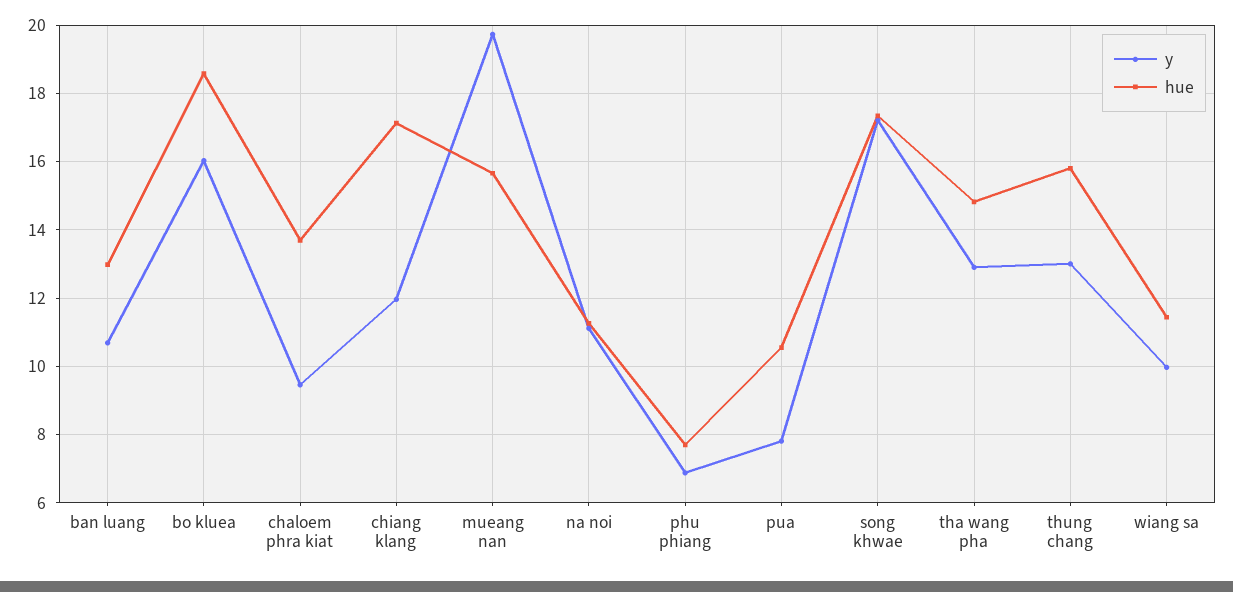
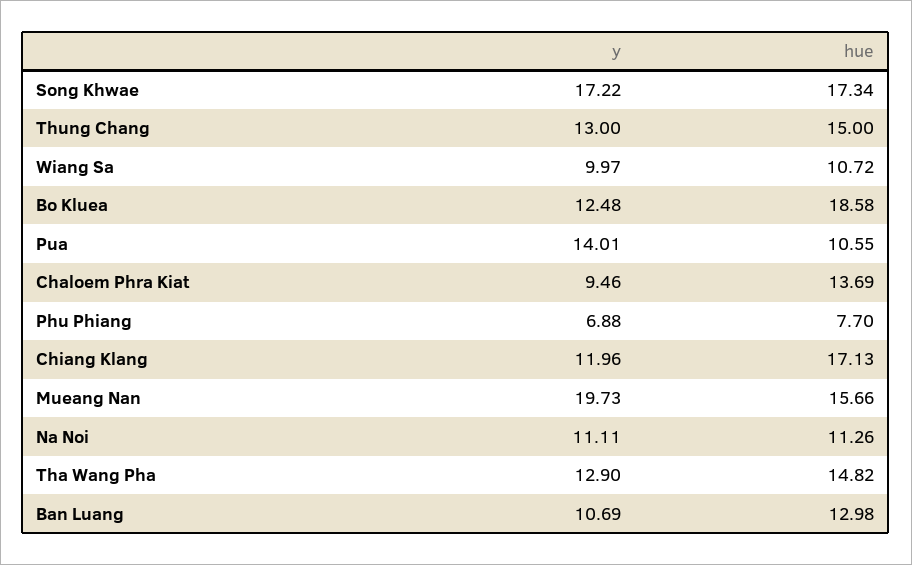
  {
    "y": {
      "ban luang": 10.69,
-     "bo kluea": 16,
+     "bo kluea": 12.48,
      "chaloem phra kiat": 9.46,
      "chiang klang": 11.96,
      "mueang nan": 19.73,
      "na noi": 11.11,
      "phu phiang": 6.88,
-     "pua": 7.8,
+     "pua": 14.01,
      "song khwae": 17.22,
      "tha wang pha": 12.9,
      "thung chang": 13,
      "wiang sa": 9.97
    },
    "hue": {
      "ban luang": 12.98,
      "bo kluea": 18.58,
      "chaloem phra kiat": 13.69,
      "chiang klang": 17.13,
      "mueang nan": 15.66,
      "na noi": 11.26,
      "phu phiang": 7.7,
      "pua": 10.55,
      "song khwae": 17.34,
      "tha wang pha": 14.82,
-     "thung chang": 15.8,
+     "thung chang": 15,
-     "wiang sa": 11.4
+     "wiang sa": 10.72
    }
  }

